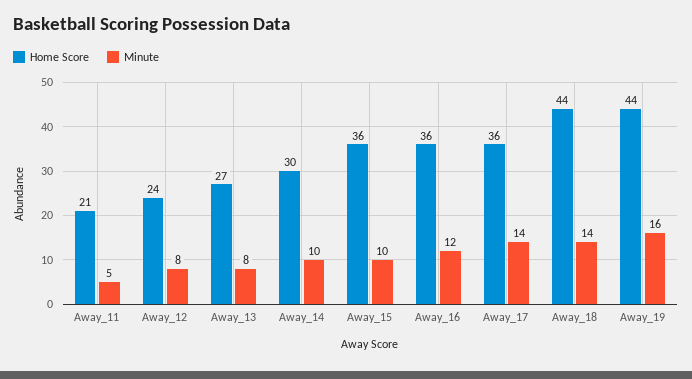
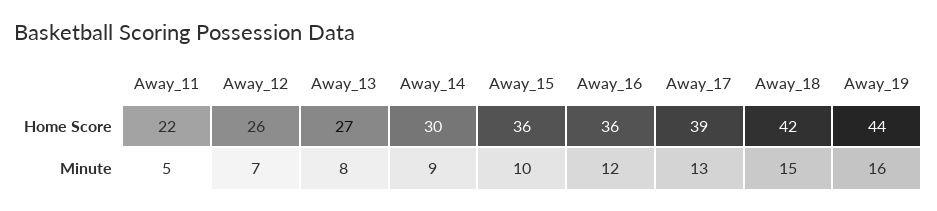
  {
    "Home Score": {
-     "Away_11": 21,
+     "Away_11": 22,
-     "Away_12": 24,
+     "Away_12": 26,
      "Away_13": 27,
      "Away_14": 30,
      "Away_15": 36,
      "Away_16": 36,
-     "Away_17": 36,
+     "Away_17": 39,
-     "Away_18": 44,
+     "Away_18": 42,
      "Away_19": 44
    },
    "Minute": {
      "Away_11": 5,
-     "Away_12": 8,
+     "Away_12": 7,
      "Away_13": 8,
-     "Away_14": 10,
+     "Away_14": 9,
      "Away_15": 10,
      "Away_16": 12,
-     "Away_17": 14,
+     "Away_17": 13,
-     "Away_18": 14,
+     "Away_18": 15,
      "Away_19": 16
    }
  }

